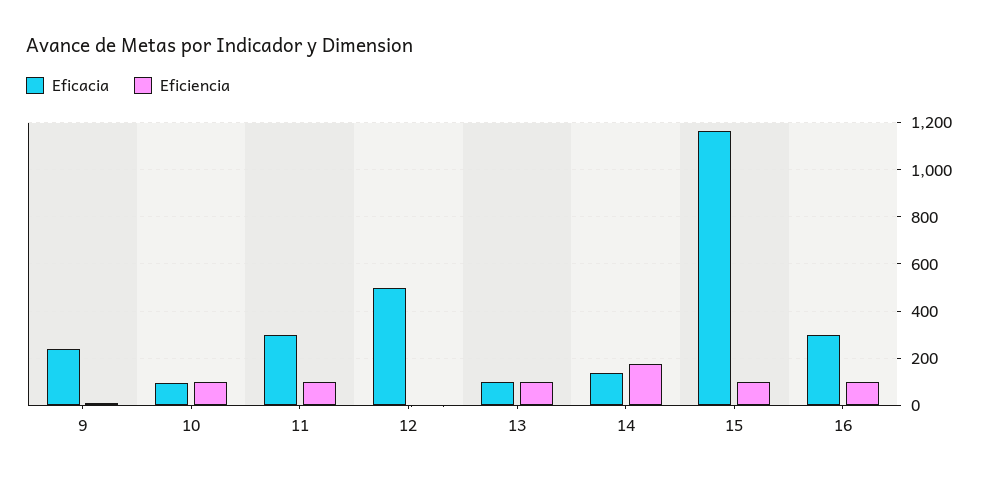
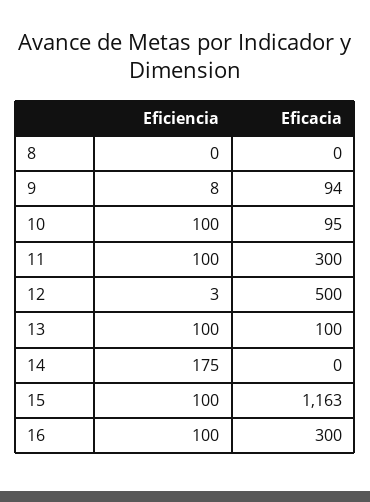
  {
    "Eficacia": {
-     "9": 250,
+     "9": 94,
      "10": 95,
      "11": 300,
      "12": 500,
      "13": 100,
-     "14": 150,
+     "14": 0,
      "15": 1163,
-     "16": 300
+     "16": 300,
+     "8": 0
    },
    "Eficiencia": {
      "9": 8,
      "10": 100,
      "11": 100,
      "12": 3,
      "13": 100,
      "14": 175,
      "15": 100,
-     "16": 100
+     "16": 100,
+     "8": 0
    }
  }

